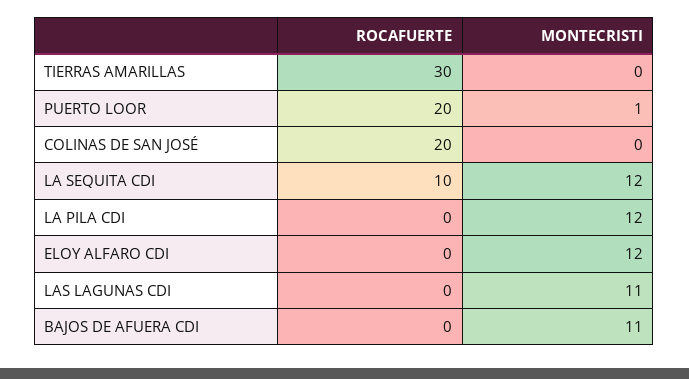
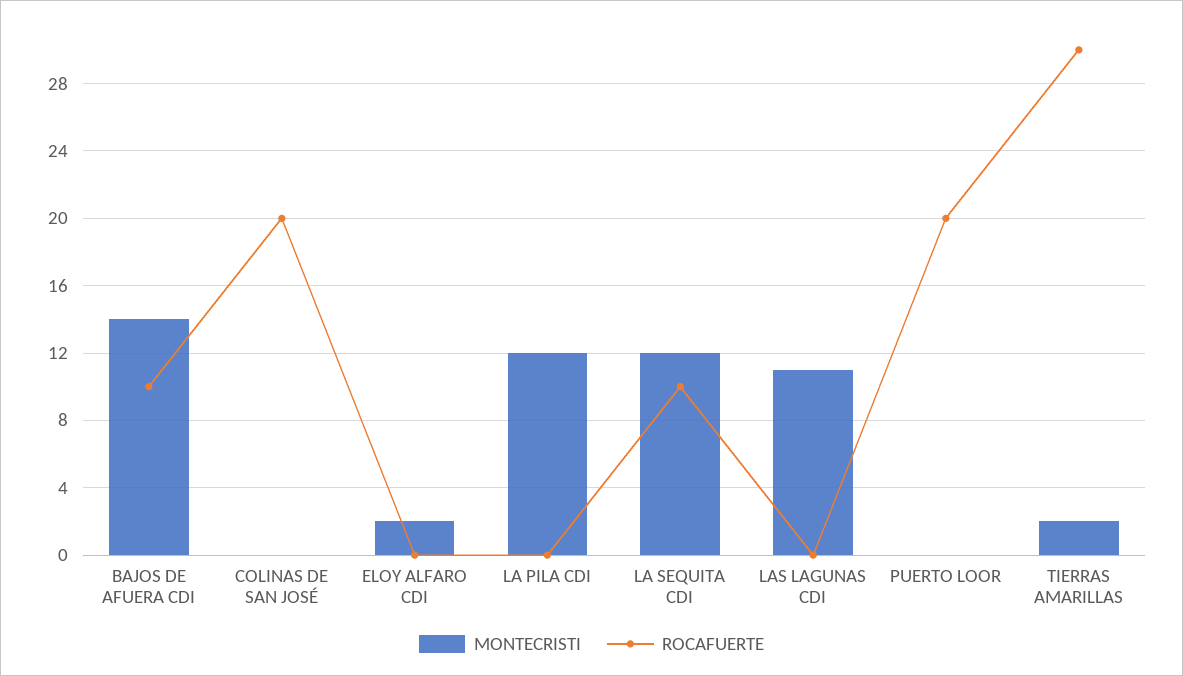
  {
    "ROCAFUERTE": {
      "TIERRAS AMARILLAS": 30,
      "PUERTO LOOR": 20,
      "COLINAS DE SAN JOSÉ": 20,
      "LA SEQUITA CDI": 10,
      "LA PILA CDI": 0,
      "ELOY ALFARO CDI": 0,
      "LAS LAGUNAS CDI": 0,
-     "BAJOS DE AFUERA CDI": 0
+     "BAJOS DE AFUERA CDI": 10
    },
    "MONTECRISTI": {
-     "TIERRAS AMARILLAS": 0,
+     "TIERRAS AMARILLAS": 2,
-     "PUERTO LOOR": 1,
+     "PUERTO LOOR": 0,
      "COLINAS DE SAN JOSÉ": 0,
      "LA SEQUITA CDI": 12,
      "LA PILA CDI": 12,
-     "ELOY ALFARO CDI": 12,
+     "ELOY ALFARO CDI": 2,
      "LAS LAGUNAS CDI": 11,
-     "BAJOS DE AFUERA CDI": 11
+     "BAJOS DE AFUERA CDI": 14
    }
  }

